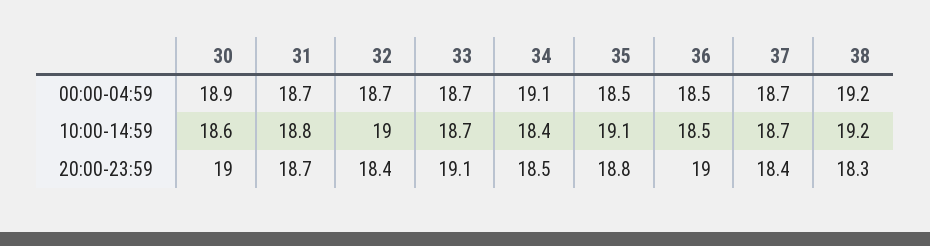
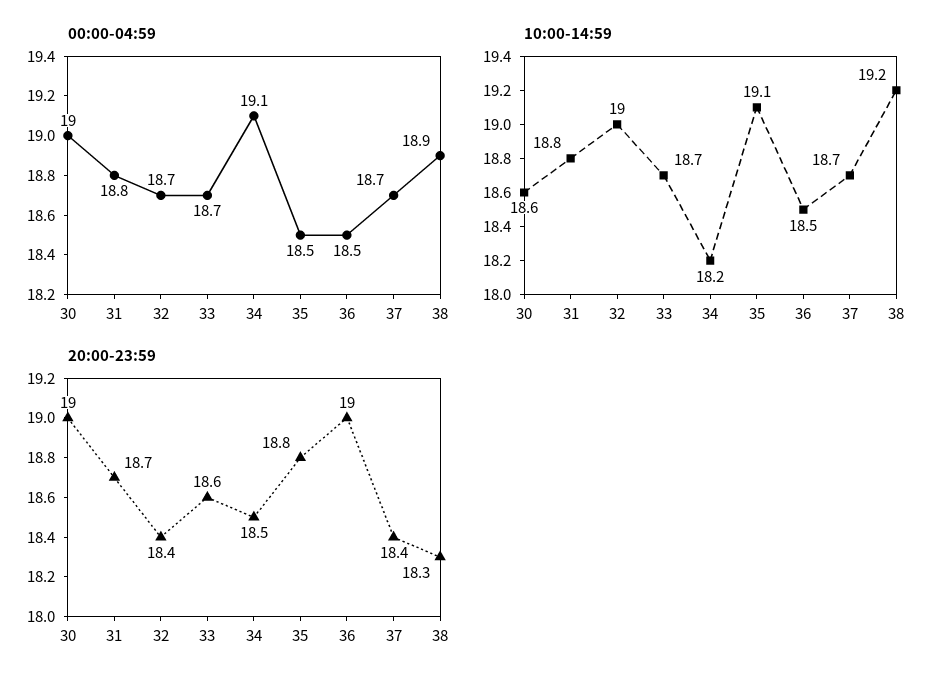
  {
    "00:00-04:59": {
-     "30": 18.9,
+     "30": 19,
-     "31": 18.7,
+     "31": 18.8,
      "32": 18.7,
      "33": 18.7,
      "34": 19.1,
      "35": 18.5,
      "36": 18.5,
      "37": 18.7,
-     "38": 19.2
+     "38": 18.9
    },
    "10:00-14:59": {
      "30": 18.6,
      "31": 18.8,
      "32": 19,
      "33": 18.7,
-     "34": 18.4,
+     "34": 18.2,
      "35": 19.1,
      "36": 18.5,
      "37": 18.7,
      "38": 19.2
    },
    "20:00-23:59": {
      "30": 19,
      "31": 18.7,
      "32": 18.4,
-     "33": 19.1,
+     "33": 18.6,
      "34": 18.5,
      "35": 18.8,
      "36": 19,
      "37": 18.4,
      "38": 18.3
    }
  }

